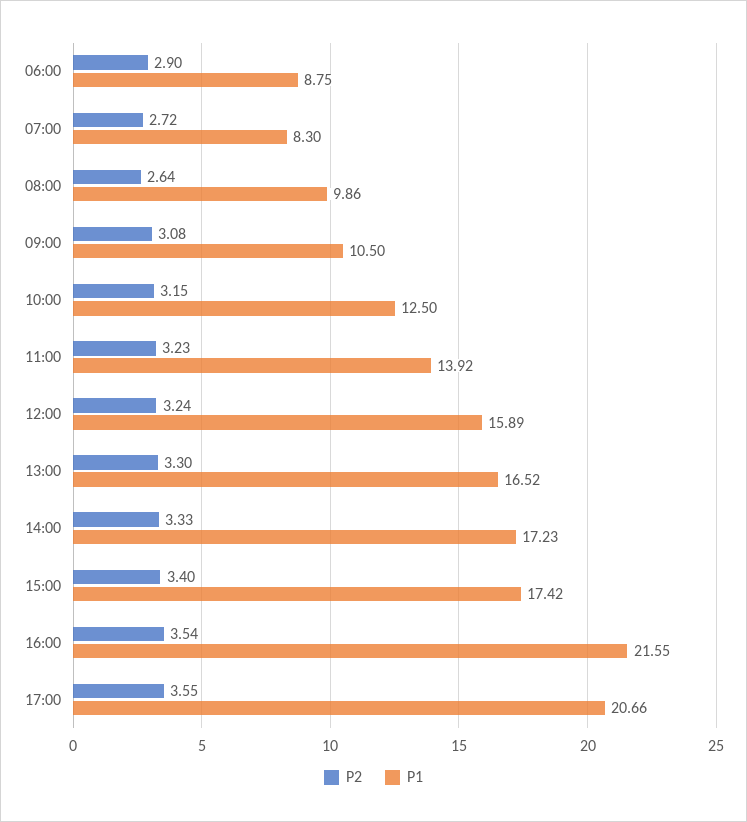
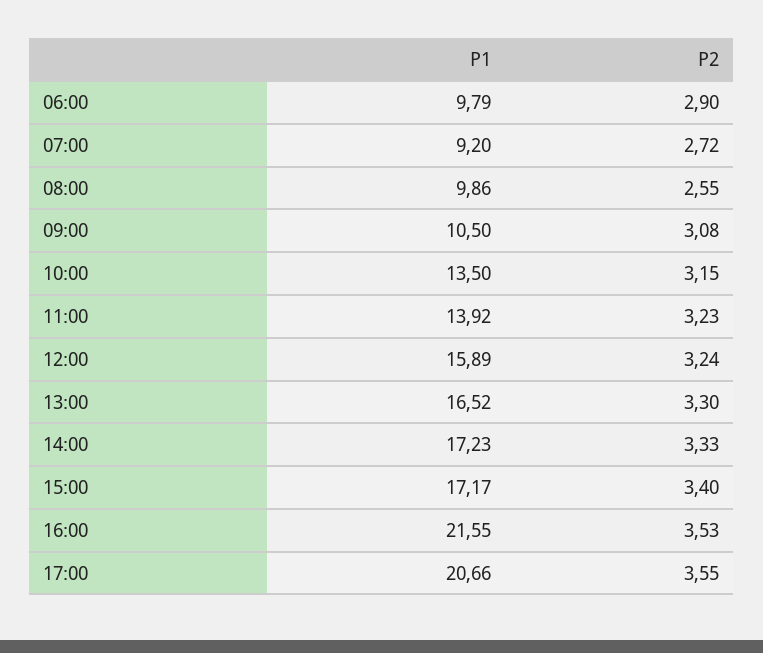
  {
    "P2": {
      "06:00": 2.9,
      "07:00": 2.72,
-     "08:00": 2.64,
+     "08:00": 2.55,
      "09:00": 3.08,
      "10:00": 3.15,
      "11:00": 3.23,
      "12:00": 3.24,
      "13:00": 3.3,
      "14:00": 3.33,
      "15:00": 3.4,
-     "16:00": 3.54,
+     "16:00": 3.53,
      "17:00": 3.55
    },
    "P1": {
-     "06:00": 8.75,
+     "06:00": 9.79,
-     "07:00": 8.3,
+     "07:00": 9.2,
      "08:00": 9.86,
      "09:00": 10.5,
-     "10:00": 12.5,
+     "10:00": 13.5,
      "11:00": 13.92,
      "12:00": 15.89,
      "13:00": 16.52,
      "14:00": 17.23,
-     "15:00": 17.42,
+     "15:00": 17.17,
      "16:00": 21.55,
      "17:00": 20.66
    }
  }

